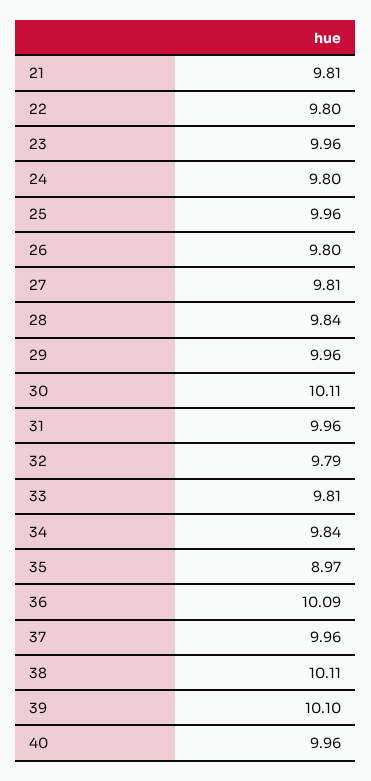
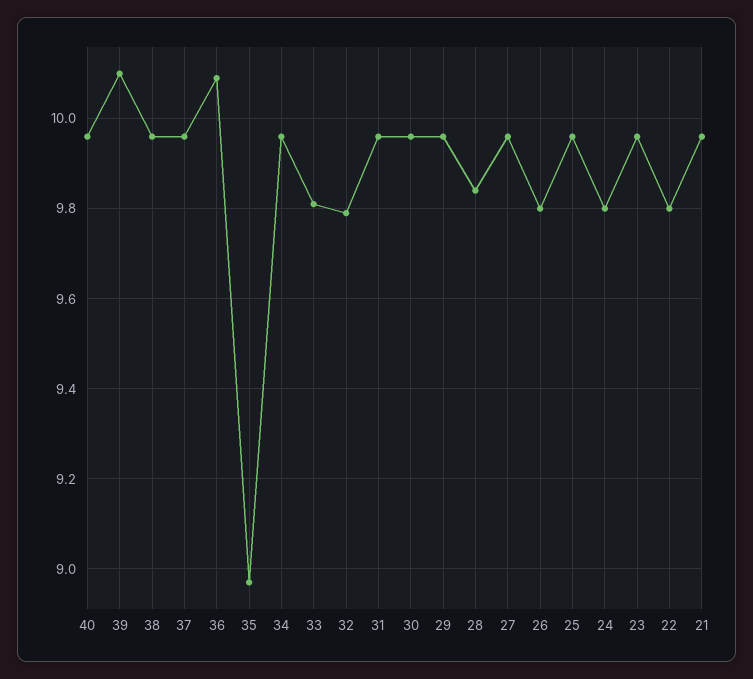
  {
-   "21": 9.81,
+   "21": 9.95,
    "22": 9.8,
    "23": 9.96,
    "24": 9.8,
    "25": 9.96,
    "26": 9.8,
-   "27": 9.81,
+   "27": 9.95,
    "28": 9.84,
    "29": 9.96,
-   "30": 10.11,
+   "30": 9.95,
    "31": 9.96,
    "32": 9.79,
    "33": 9.81,
-   "34": 9.84,
+   "34": 9.95,
    "35": 8.97,
    "36": 10.09,
    "37": 9.96,
-   "38": 10.11,
+   "38": 9.95,
    "39": 10.1,
    "40": 9.96
  }

